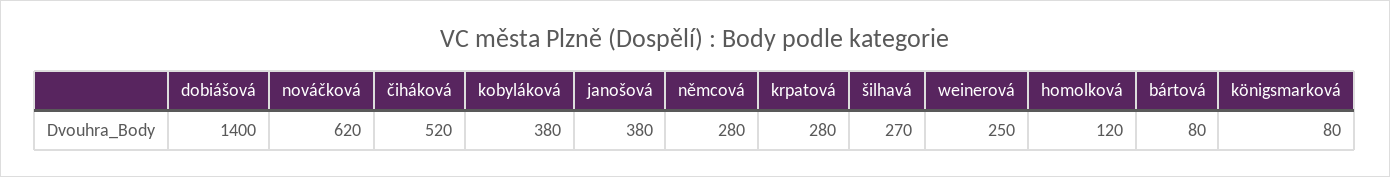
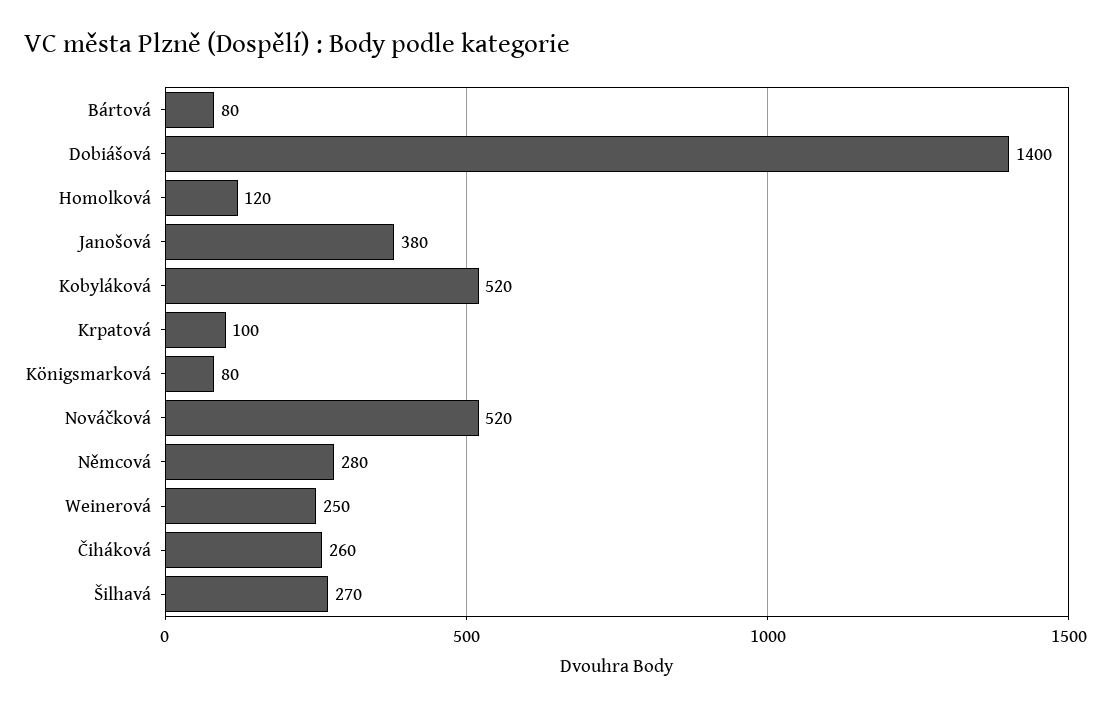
  {
    "dobiášová": 1400,
-   "nováčková": 620,
+   "nováčková": 520,
-   "čiháková": 520,
+   "čiháková": 260,
-   "kobyláková": 380,
+   "kobyláková": 520,
    "janošová": 380,
    "němcová": 280,
-   "krpatová": 280,
+   "krpatová": 100,
    "šilhavá": 270,
    "weinerová": 250,
    "homolková": 120,
    "bártová": 80,
    "königsmarková": 80
  }

